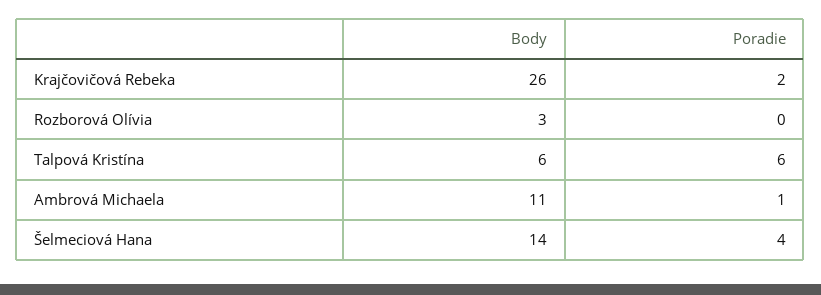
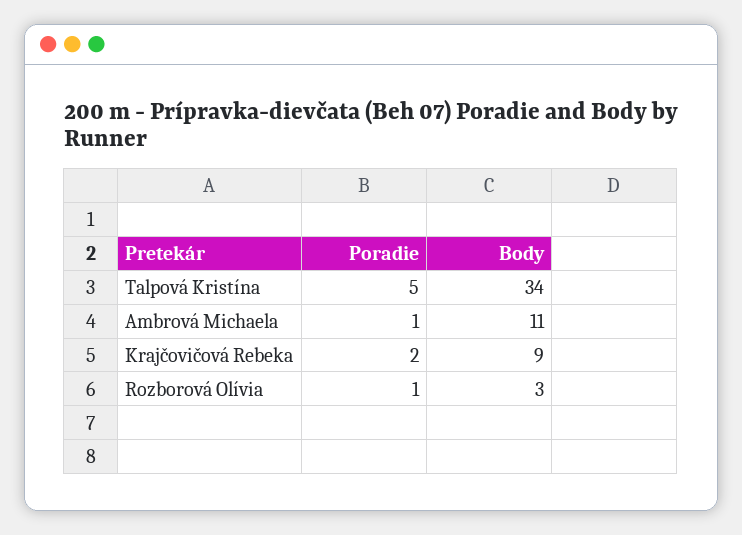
  {
    "Body": {
-     "Krajčovičová Rebeka": 26,
+     "Krajčovičová Rebeka": 9,
      "Rozborová Olívia": 3,
-     "Talpová Kristína": 6,
+     "Talpová Kristína": 34,
-     "Ambrová Michaela": 11,
+     "Ambrová Michaela": 11
-     "Šelmeciová Hana": 14
    },
    "Poradie": {
      "Krajčovičová Rebeka": 2,
-     "Rozborová Olívia": 0,
+     "Rozborová Olívia": 1,
-     "Talpová Kristína": 6,
+     "Talpová Kristína": 5,
-     "Ambrová Michaela": 1,
+     "Ambrová Michaela": 1
-     "Šelmeciová Hana": 4
    }
  }

